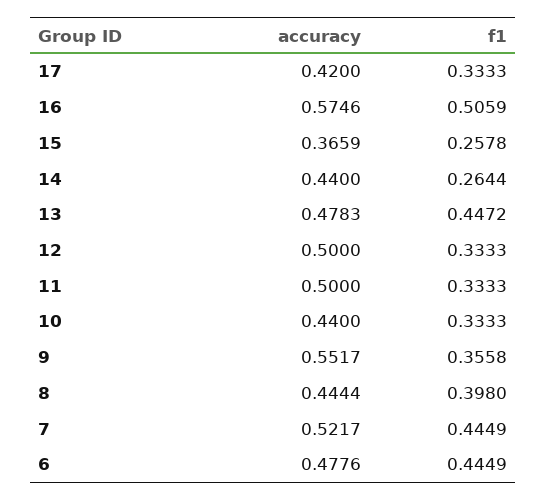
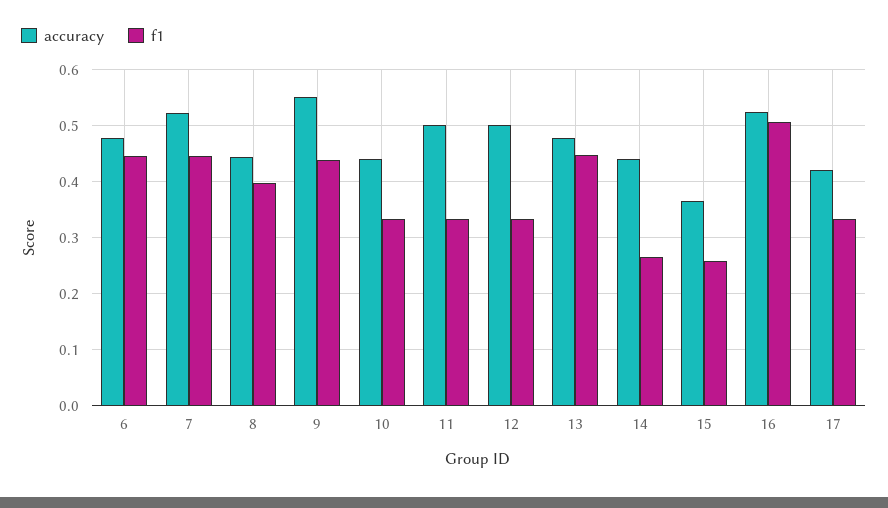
  {
    "accuracy": {
      "17": 0.42,
-     "16": 0.5746,
+     "16": 0.52,
      "15": 0.3659,
      "14": 0.44,
      "13": 0.4783,
      "12": 0.5,
      "11": 0.5,
      "10": 0.44,
      "9": 0.5517,
      "8": 0.4444,
      "7": 0.5217,
      "6": 0.4776
    },
    "f1": {
      "17": 0.3333,
      "16": 0.5059,
      "15": 0.2578,
      "14": 0.2644,
      "13": 0.4472,
      "12": 0.3333,
      "11": 0.3333,
      "10": 0.3333,
-     "9": 0.3558,
+     "9": 0.44,
      "8": 0.398,
      "7": 0.4449,
      "6": 0.4449
    }
  }

